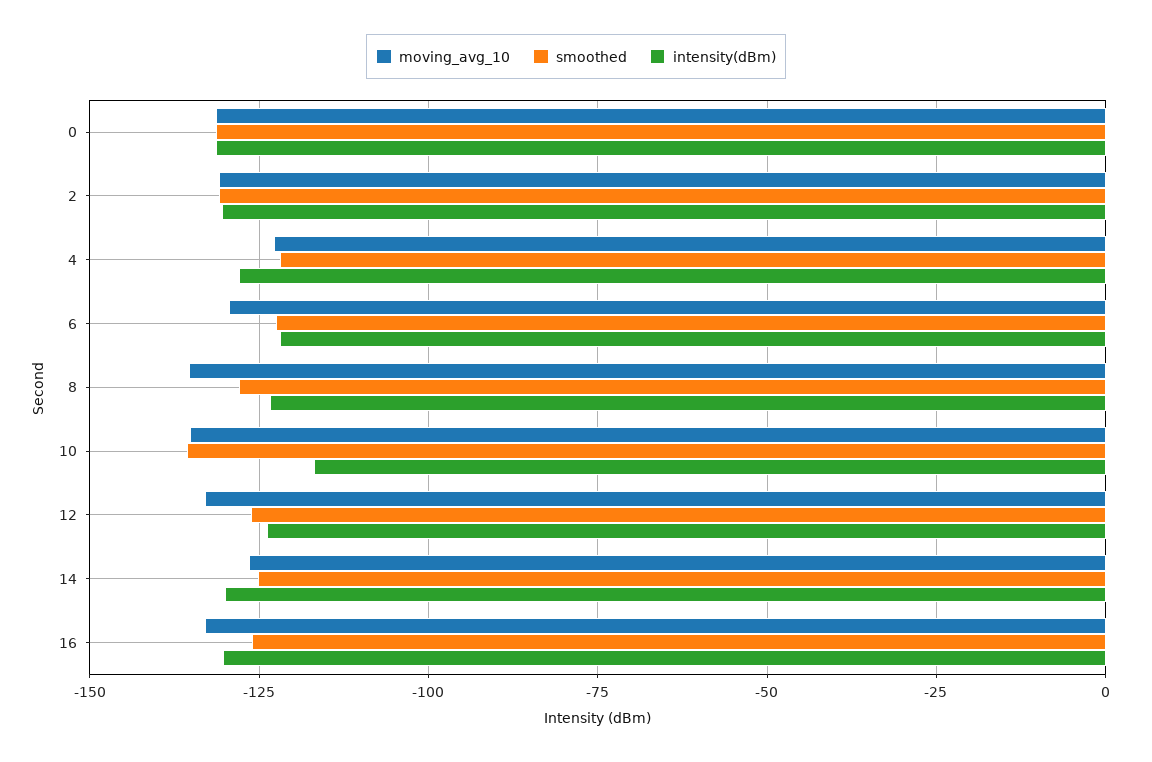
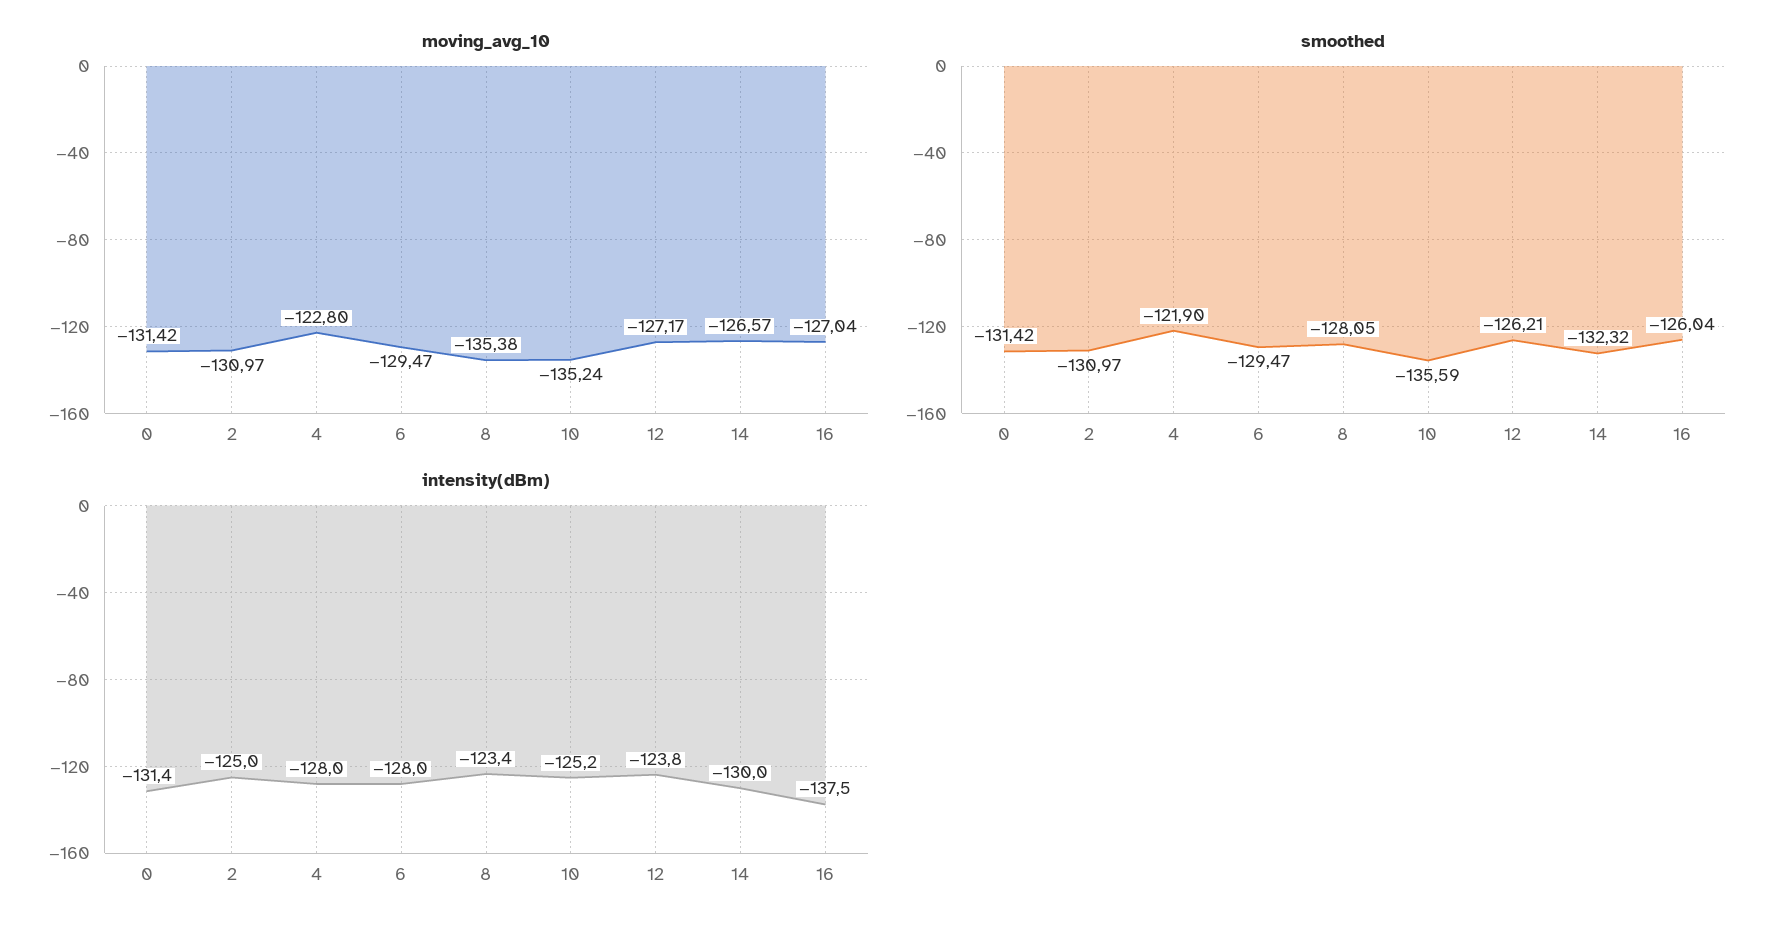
  {
    "moving_avg_10": {
      "0": -131.42,
      "2": -130.97,
      "4": -122.8,
      "6": -129.47,
      "8": -135.38,
      "10": -135.24,
-     "12": -132.5,
+     "12": -127.17,
      "14": -126.57,
-     "16": -132.5
+     "16": -127.04
    },
    "smoothed": {
      "0": -131.42,
      "2": -130.97,
      "4": -121.9,
-     "6": -122.5,
+     "6": -129.47,
      "8": -128.05,
      "10": -135.59,
      "12": -126.21,
-     "14": -125,
+     "14": -132.32,
      "16": -126.04
    },
    "intensity(dBm)": {
      "0": -131.4,
-     "2": -130,
+     "2": -125,
      "4": -128,
-     "6": -122.5,
+     "6": -128,
      "8": -123.4,
-     "10": -117.5,
+     "10": -125.2,
      "12": -123.8,
      "14": -130,
-     "16": -130
+     "16": -137.5
    }
  }

